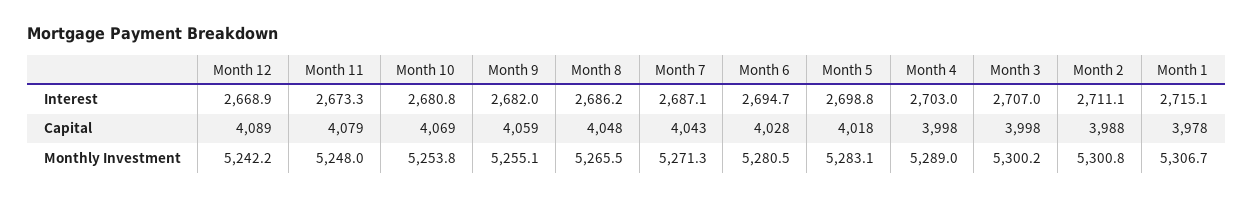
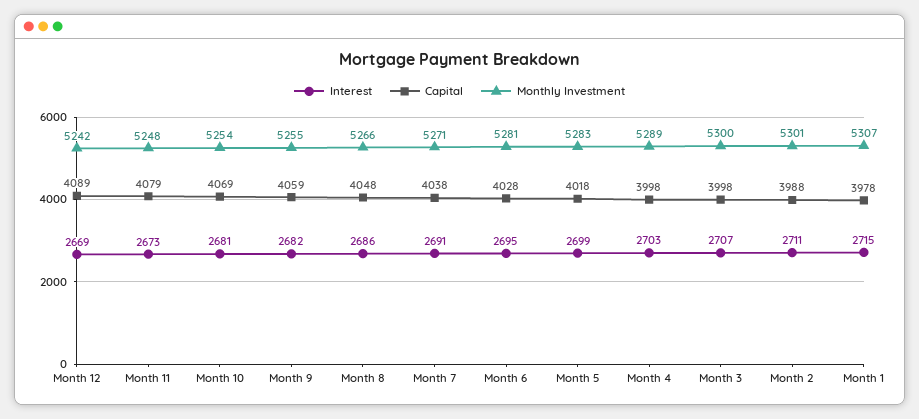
  {
    "Interest": {
      "Month 12": 2668.9,
      "Month 11": 2673.3,
      "Month 10": 2680.8,
      "Month 9": 2682,
      "Month 8": 2686.2,
-     "Month 7": 2687.1,
+     "Month 7": 2691,
      "Month 6": 2694.7,
      "Month 5": 2698.8,
      "Month 4": 2703,
      "Month 3": 2707,
      "Month 2": 2711.1,
      "Month 1": 2715.1
    },
    "Capital": {
      "Month 12": 4089,
      "Month 11": 4079,
      "Month 10": 4069,
      "Month 9": 4059,
      "Month 8": 4048,
-     "Month 7": 4043,
+     "Month 7": 4038,
      "Month 6": 4028,
      "Month 5": 4018,
      "Month 4": 3998,
      "Month 3": 3998,
      "Month 2": 3988,
      "Month 1": 3978
    },
    "Monthly Investment": {
      "Month 12": 5242.2,
      "Month 11": 5248,
      "Month 10": 5253.8,
      "Month 9": 5255.1,
      "Month 8": 5265.5,
      "Month 7": 5271.3,
      "Month 6": 5280.5,
      "Month 5": 5283.1,
      "Month 4": 5289,
      "Month 3": 5300.2,
      "Month 2": 5300.8,
      "Month 1": 5306.7
    }
  }

